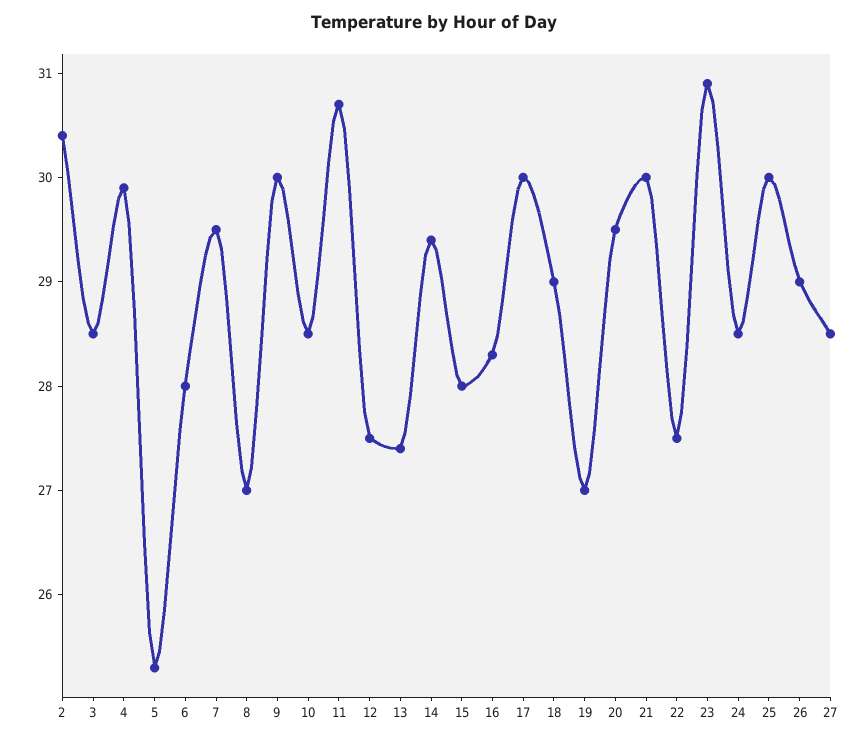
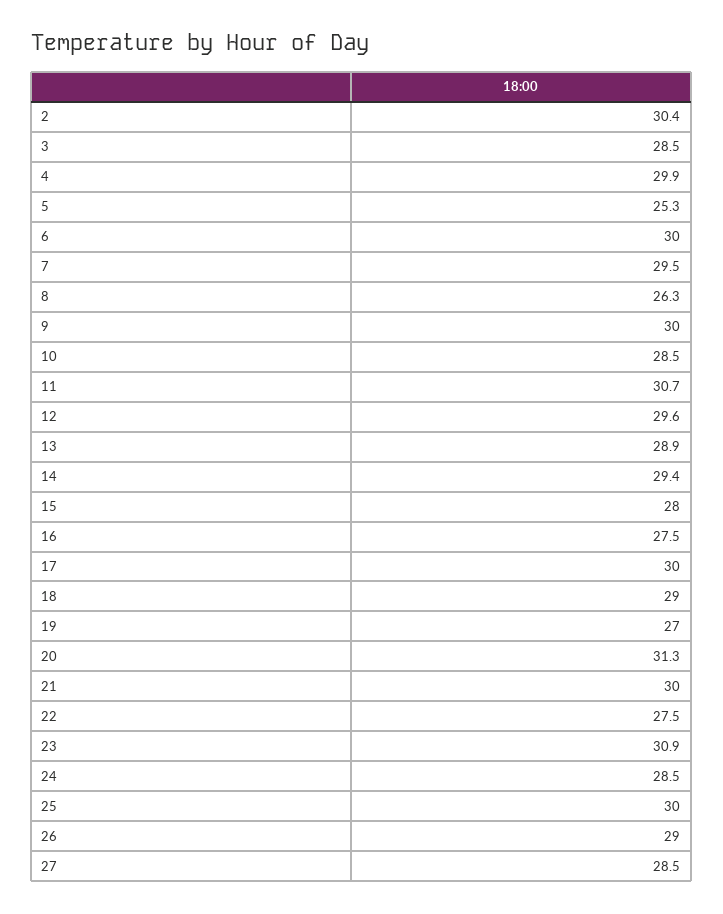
  {
    "2": 30.4,
    "3": 28.5,
    "4": 29.9,
    "5": 25.3,
-   "6": 28,
+   "6": 30,
    "7": 29.5,
-   "8": 27,
+   "8": 26.3,
    "9": 30,
    "10": 28.5,
    "11": 30.7,
-   "12": 27.5,
+   "12": 29.6,
-   "13": 27.4,
+   "13": 28.9,
    "14": 29.4,
    "15": 28,
-   "16": 28.3,
+   "16": 27.5,
    "17": 30,
    "18": 29,
    "19": 27,
-   "20": 29.5,
+   "20": 31.3,
    "21": 30,
    "22": 27.5,
    "23": 30.9,
    "24": 28.5,
    "25": 30,
    "26": 29,
    "27": 28.5
  }

